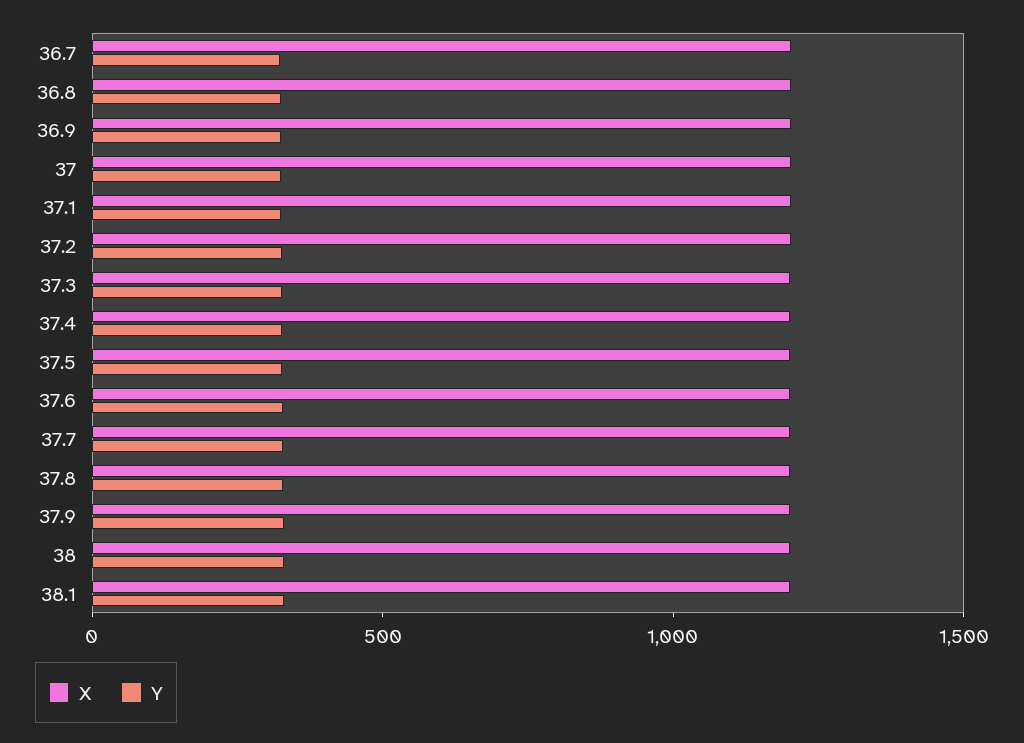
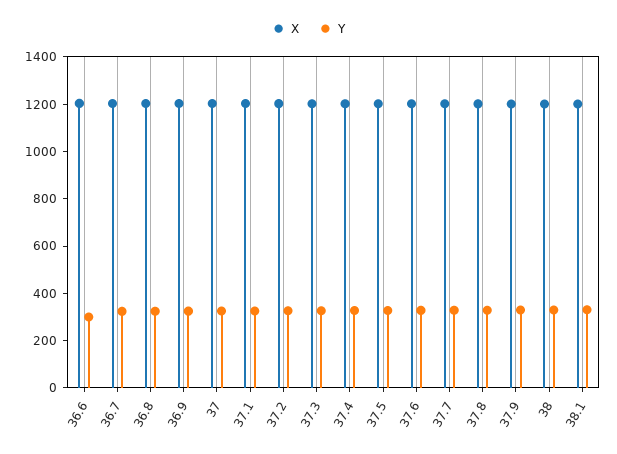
  {
    "X": {
      "36.7": 1200,
      "36.8": 1200,
      "36.9": 1200,
      "37": 1200,
      "37.1": 1200,
      "37.2": 1200,
      "37.3": 1200,
      "37.4": 1200,
      "37.5": 1200,
      "37.6": 1200,
      "37.7": 1200,
      "37.8": 1200,
      "37.9": 1200,
      "38": 1200,
-     "38.1": 1200
+     "38.1": 1200,
+     "36.6": 1200
    },
    "Y": {
      "36.7": 300,
      "36.8": 300,
      "36.9": 300,
      "37": 350,
      "37.1": 350,
      "37.2": 350,
      "37.3": 350,
      "37.4": 350,
      "37.5": 350,
      "37.6": 350,
      "37.7": 350,
      "37.8": 350,
      "37.9": 350,
      "38": 350,
-     "38.1": 350
+     "38.1": 350,
+     "36.6": 300
    }
  }

